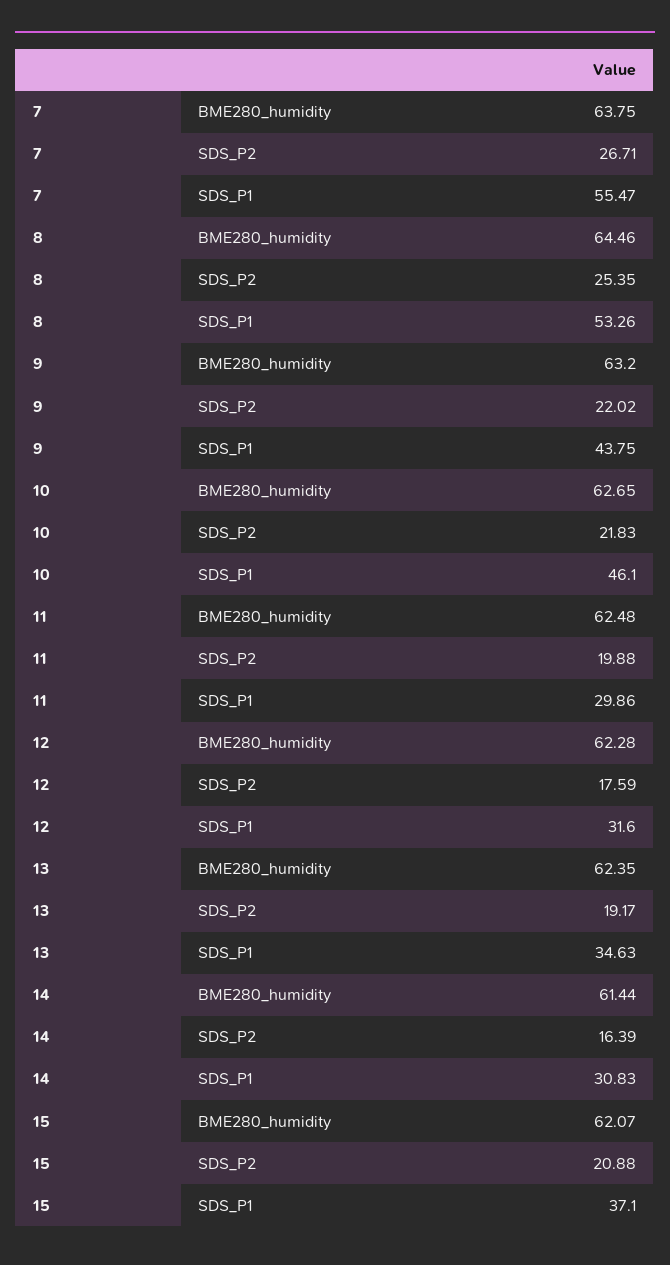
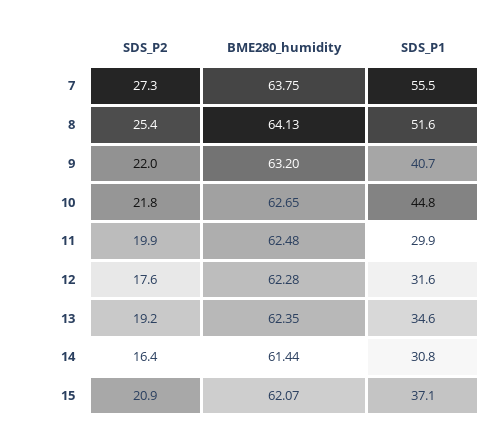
  {
    "7": {
      "BME280_humidity": 63.75,
-     "SDS_P2": 26.71,
+     "SDS_P2": 27.3,
      "SDS_P1": 55.47
    },
    "8": {
-     "BME280_humidity": 64.46,
+     "BME280_humidity": 64.13,
      "SDS_P2": 25.35,
-     "SDS_P1": 53.26
+     "SDS_P1": 51.6
    },
    "9": {
      "BME280_humidity": 63.2,
      "SDS_P2": 22.02,
-     "SDS_P1": 43.75
+     "SDS_P1": 40.7
    },
    "10": {
      "BME280_humidity": 62.65,
      "SDS_P2": 21.83,
-     "SDS_P1": 46.1
+     "SDS_P1": 44.8
    },
    "11": {
      "BME280_humidity": 62.48,
      "SDS_P2": 19.88,
      "SDS_P1": 29.86
    },
    "12": {
      "BME280_humidity": 62.28,
      "SDS_P2": 17.59,
      "SDS_P1": 31.6
    },
    "13": {
      "BME280_humidity": 62.35,
      "SDS_P2": 19.17,
      "SDS_P1": 34.63
    },
    "14": {
      "BME280_humidity": 61.44,
      "SDS_P2": 16.39,
      "SDS_P1": 30.83
    },
    "15": {
      "BME280_humidity": 62.07,
      "SDS_P2": 20.88,
      "SDS_P1": 37.1
    }
  }

